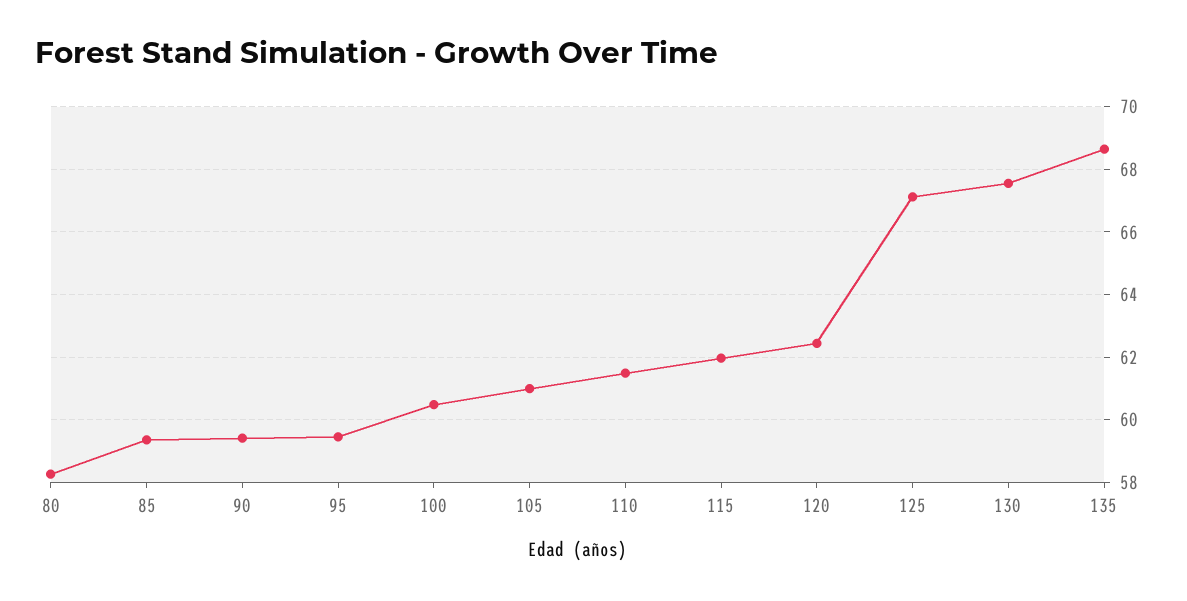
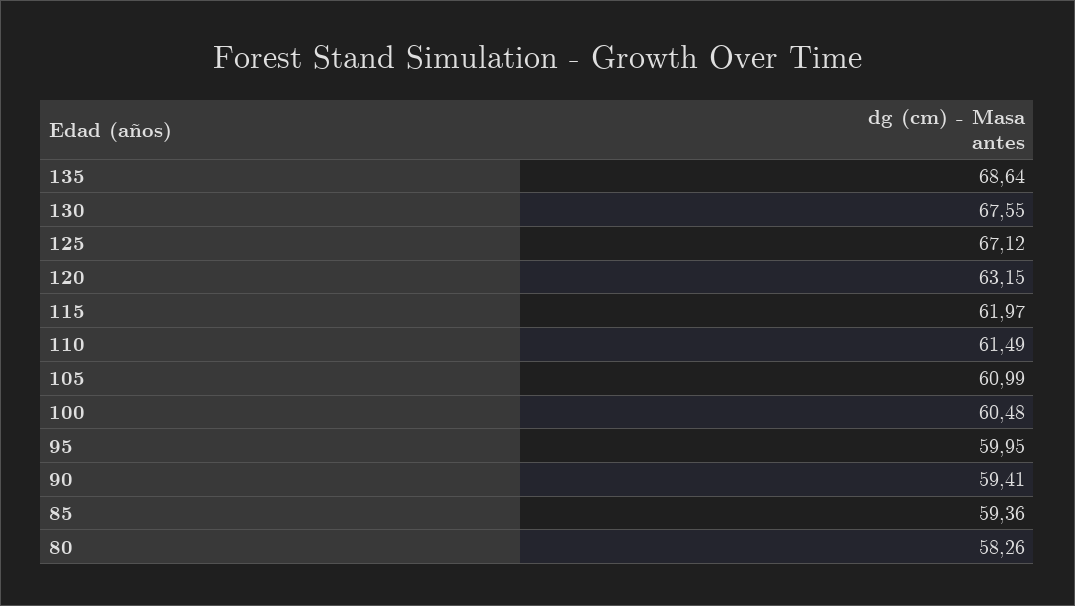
  {
    "80": 58.26,
    "85": 59.36,
    "90": 59.41,
-   "95": 59.4,
+   "95": 59.95,
    "100": 60.48,
    "105": 60.99,
    "110": 61.49,
    "115": 61.97,
-   "120": 62.4,
+   "120": 63.15,
    "125": 67.12,
    "130": 67.55,
    "135": 68.64
  }

